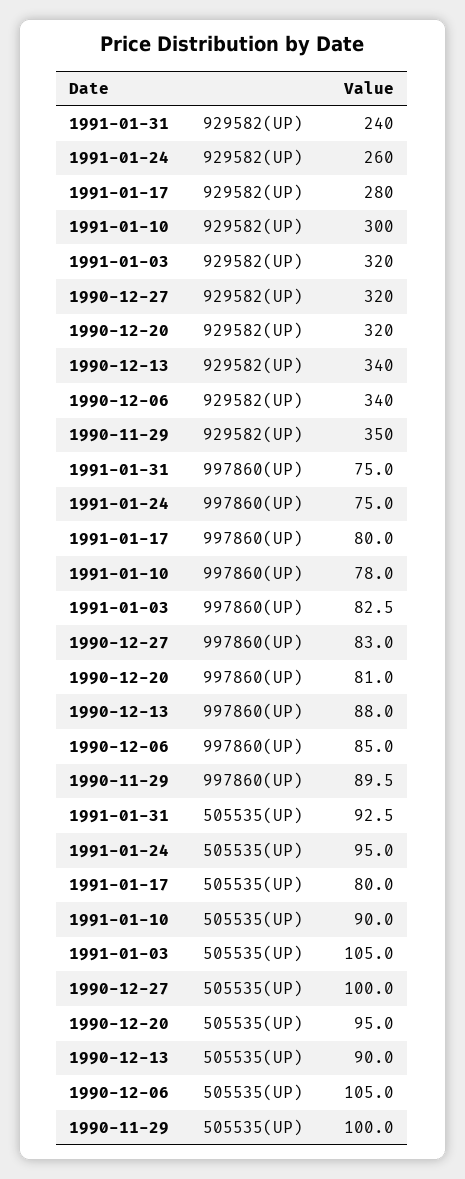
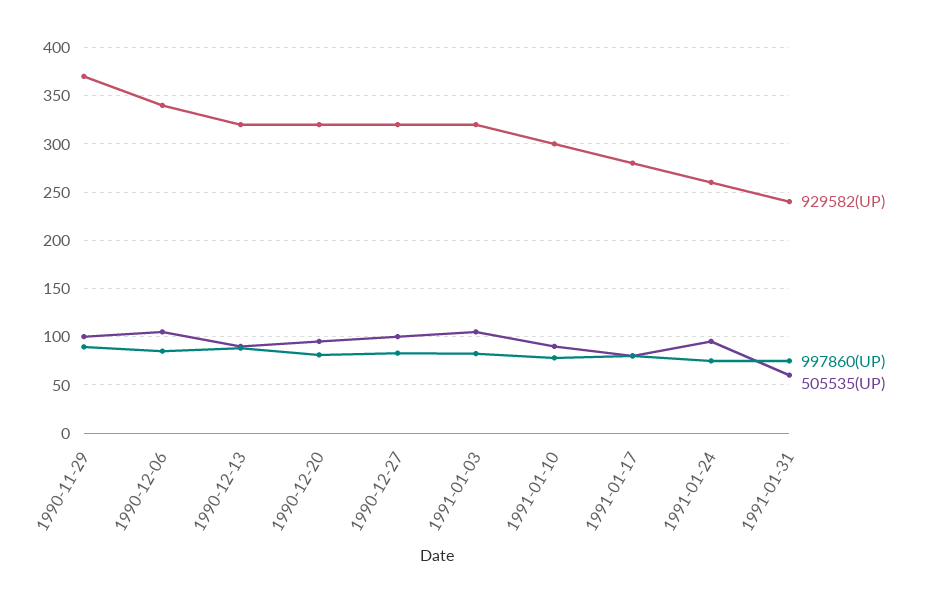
  {
    "929582(UP)": {
      "1991-01-31": 240,
      "1991-01-24": 260,
      "1991-01-17": 280,
      "1991-01-10": 300,
      "1991-01-03": 320,
      "1990-12-27": 320,
      "1990-12-20": 320,
-     "1990-12-13": 340,
+     "1990-12-13": 320,
      "1990-12-06": 340,
-     "1990-11-29": 350
+     "1990-11-29": 370
    },
    "997860(UP)": {
      "1991-01-31": 75,
      "1991-01-24": 75,
      "1991-01-17": 80,
      "1991-01-10": 78,
      "1991-01-03": 82.5,
      "1990-12-27": 83,
      "1990-12-20": 81,
      "1990-12-13": 88,
      "1990-12-06": 85,
      "1990-11-29": 89.5
    },
    "505535(UP)": {
-     "1991-01-31": 92.5,
+     "1991-01-31": 60,
      "1991-01-24": 95,
      "1991-01-17": 80,
      "1991-01-10": 90,
      "1991-01-03": 105,
      "1990-12-27": 100,
      "1990-12-20": 95,
      "1990-12-13": 90,
      "1990-12-06": 105,
      "1990-11-29": 100
    }
  }

